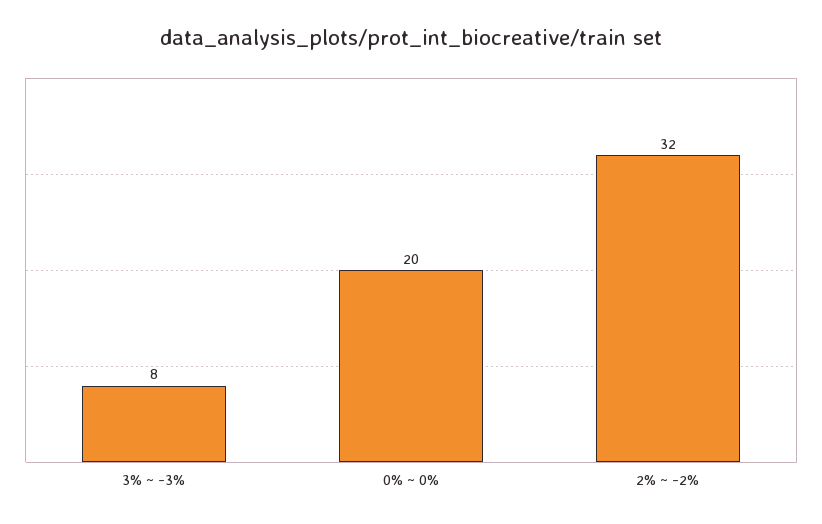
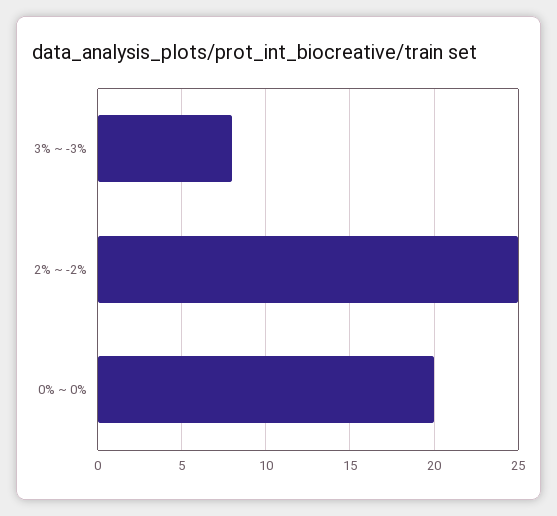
  {
    "3% ~ -3%": 8,
    "0% ~ 0%": 20,
-   "2% ~ -2%": 32
+   "2% ~ -2%": 25
  }

